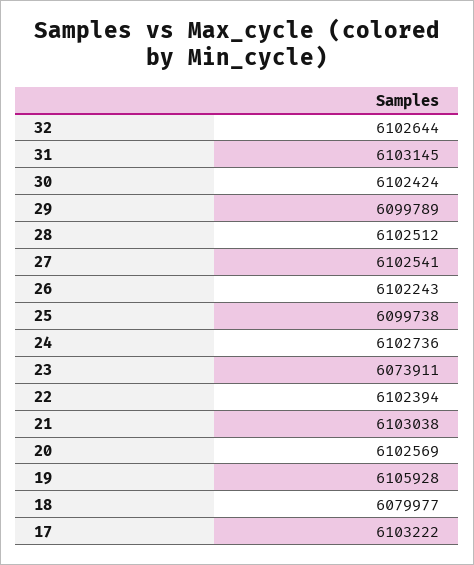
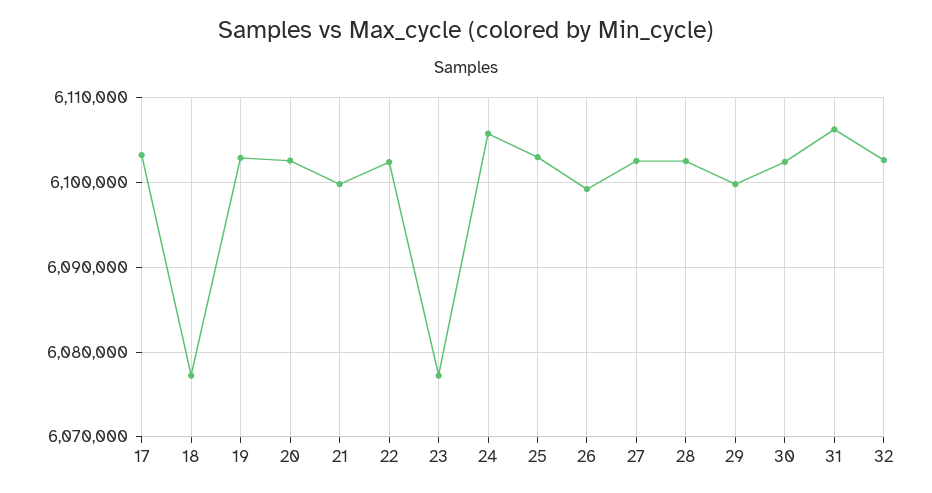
  {
    "32": 6102644,
-   "31": 6103145,
+   "31": 6106000,
    "30": 6102424,
    "29": 6099789,
    "28": 6102512,
    "27": 6102541,
-   "26": 6102243,
+   "26": 6099000,
-   "25": 6099738,
+   "25": 6103000,
-   "24": 6102736,
+   "24": 6106000,
-   "23": 6073911,
+   "23": 6077000,
    "22": 6102394,
-   "21": 6103038,
+   "21": 6100000,
    "20": 6102569,
-   "19": 6105928,
+   "19": 6103000,
-   "18": 6079977,
+   "18": 6077000,
    "17": 6103222
  }

